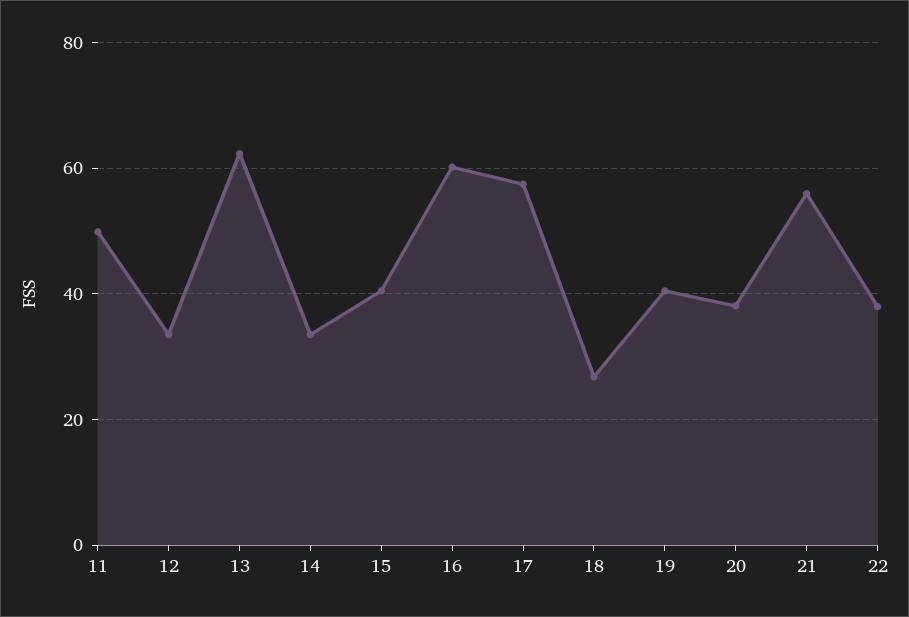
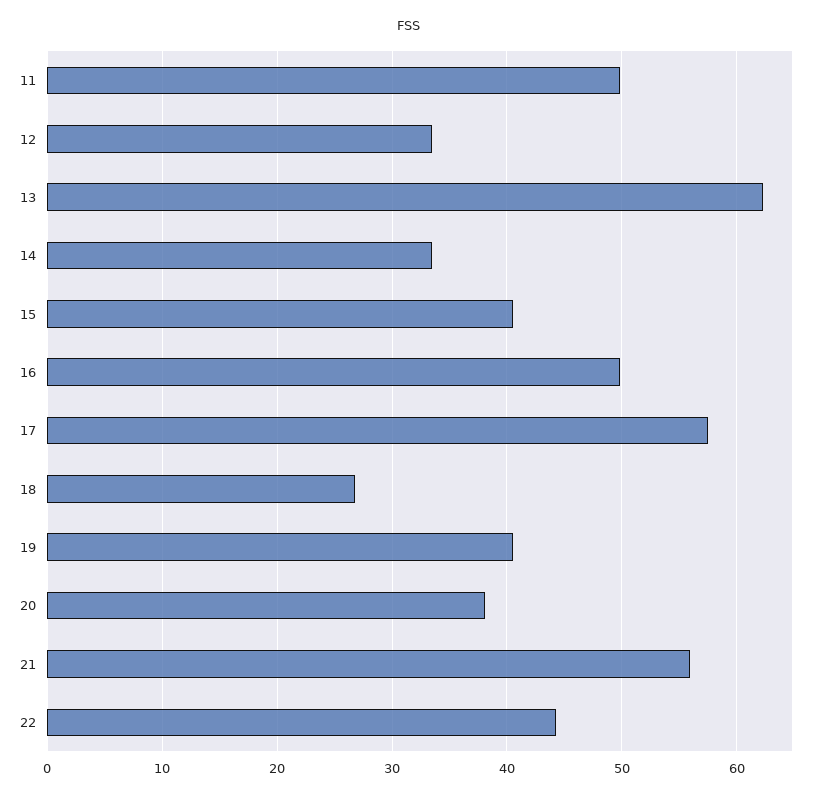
  {
    "11": 50,
    "12": 34,
    "13": 62,
    "14": 34,
    "15": 41,
-   "16": 60,
+   "16": 50,
    "17": 58,
    "18": 27,
    "19": 41,
    "20": 38,
    "21": 56,
-   "22": 38
+   "22": 44
  }

